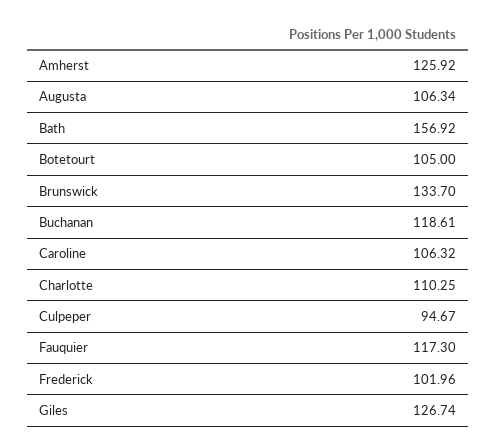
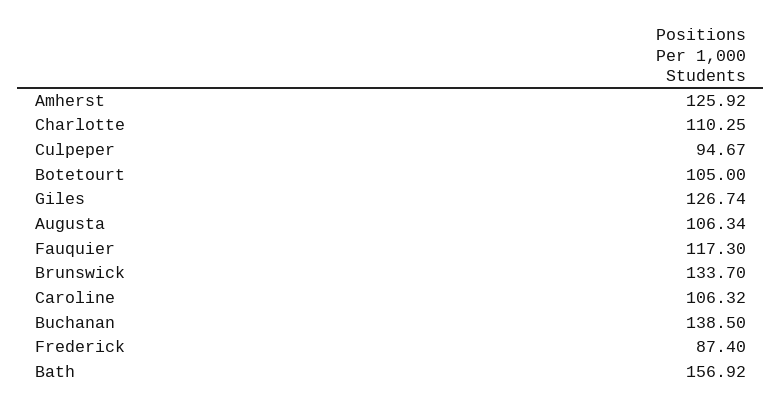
  {
    "Amherst": 125.92,
    "Augusta": 106.34,
    "Bath": 156.92,
    "Botetourt": 105,
    "Brunswick": 133.7,
-   "Buchanan": 118.61,
+   "Buchanan": 138.5,
    "Caroline": 106.32,
    "Charlotte": 110.25,
    "Culpeper": 94.67,
    "Fauquier": 117.3,
-   "Frederick": 101.96,
+   "Frederick": 87.4,
    "Giles": 126.74
  }

